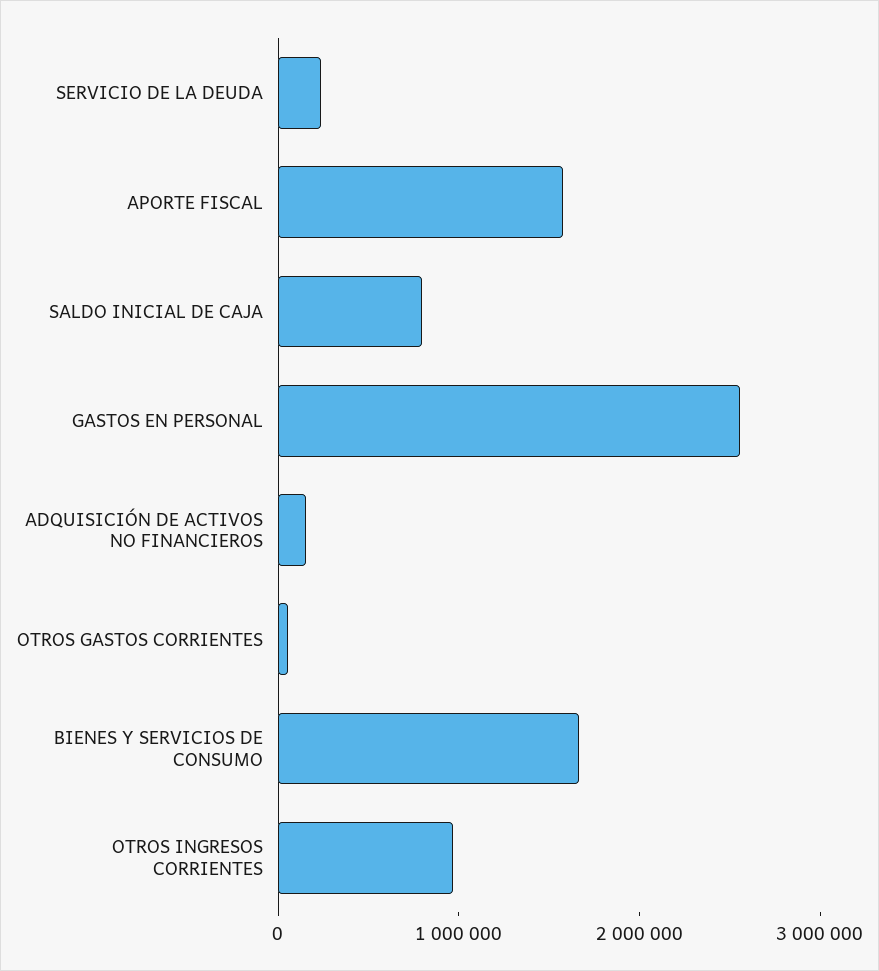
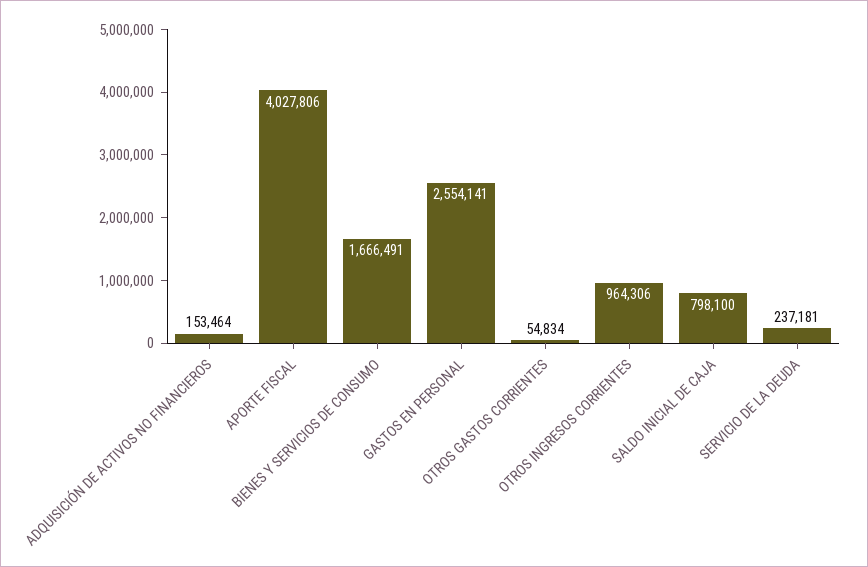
  {
    "SERVICIO DE LA DEUDA": 237181,
-   "APORTE FISCAL": 1600000,
+   "APORTE FISCAL": 4027806,
    "SALDO INICIAL DE CAJA": 798100,
    "GASTOS EN PERSONAL": 2554141,
    "ADQUISICIÓN DE ACTIVOS NO FINANCIEROS": 153464,
    "OTROS GASTOS CORRIENTES": 54834,
    "BIENES Y SERVICIOS DE CONSUMO": 1666491,
    "OTROS INGRESOS CORRIENTES": 964306
  }

